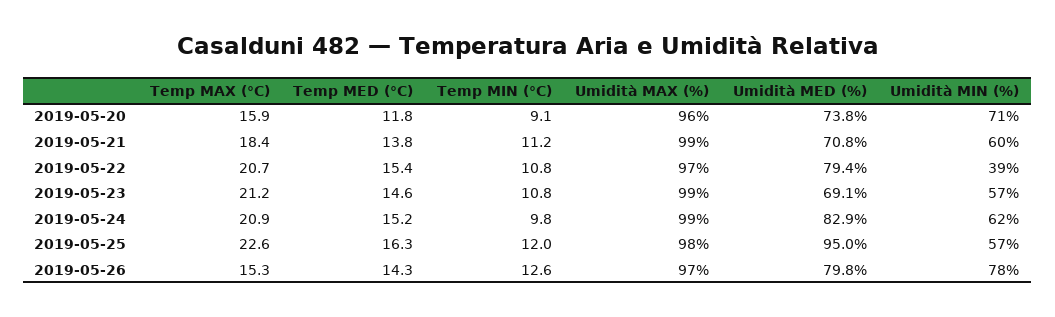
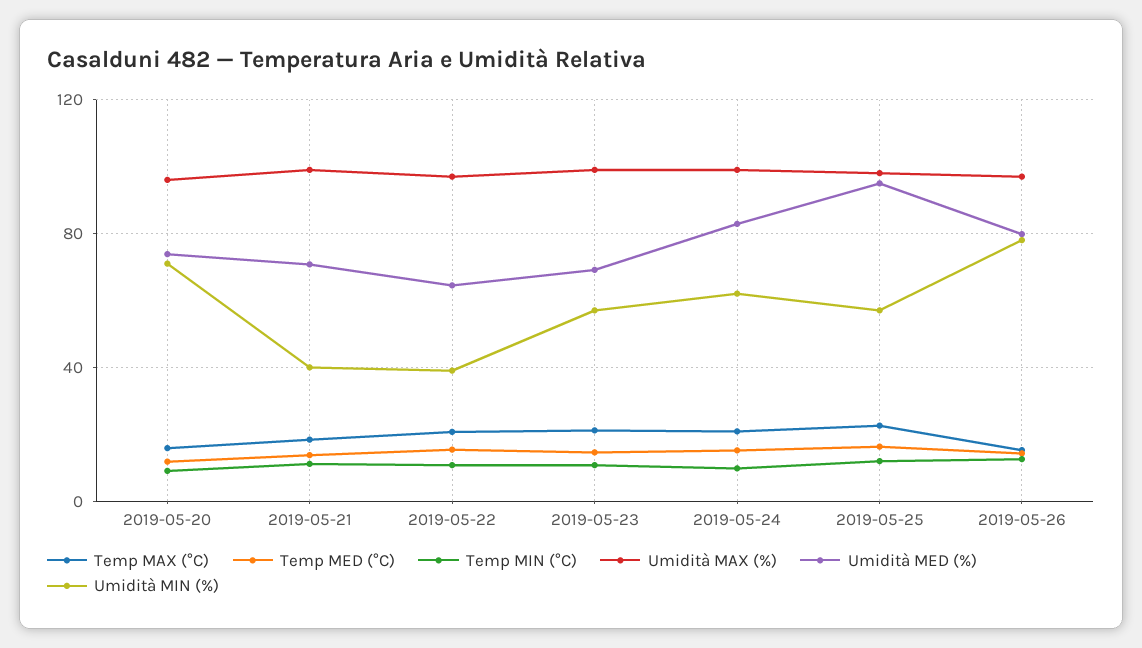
  {
    "Temp MAX (°C)": {
      "2019-05-20": 15.9,
      "2019-05-21": 18.4,
      "2019-05-22": 20.7,
      "2019-05-23": 21.2,
      "2019-05-24": 20.9,
      "2019-05-25": 22.6,
      "2019-05-26": 15.3
    },
    "Temp MED (°C)": {
      "2019-05-20": 11.8,
      "2019-05-21": 13.8,
      "2019-05-22": 15.4,
      "2019-05-23": 14.6,
      "2019-05-24": 15.2,
      "2019-05-25": 16.3,
      "2019-05-26": 14.3
    },
    "Temp MIN (°C)": {
      "2019-05-20": 9.1,
      "2019-05-21": 11.2,
      "2019-05-22": 10.8,
      "2019-05-23": 10.8,
      "2019-05-24": 9.8,
      "2019-05-25": 12,
      "2019-05-26": 12.6
    },
    "Umidità MAX (%)": {
      "2019-05-20": 96,
      "2019-05-21": 99,
      "2019-05-22": 97,
      "2019-05-23": 99,
      "2019-05-24": 99,
      "2019-05-25": 98,
      "2019-05-26": 97
    },
    "Umidità MED (%)": {
      "2019-05-20": 73.8,
      "2019-05-21": 70.8,
-     "2019-05-22": 79.4,
+     "2019-05-22": 65,
      "2019-05-23": 69.1,
      "2019-05-24": 82.9,
      "2019-05-25": 95,
      "2019-05-26": 79.8
    },
    "Umidità MIN (%)": {
      "2019-05-20": 71,
-     "2019-05-21": 60,
+     "2019-05-21": 40,
      "2019-05-22": 39,
      "2019-05-23": 57,
      "2019-05-24": 62,
      "2019-05-25": 57,
      "2019-05-26": 78
    }
  }

